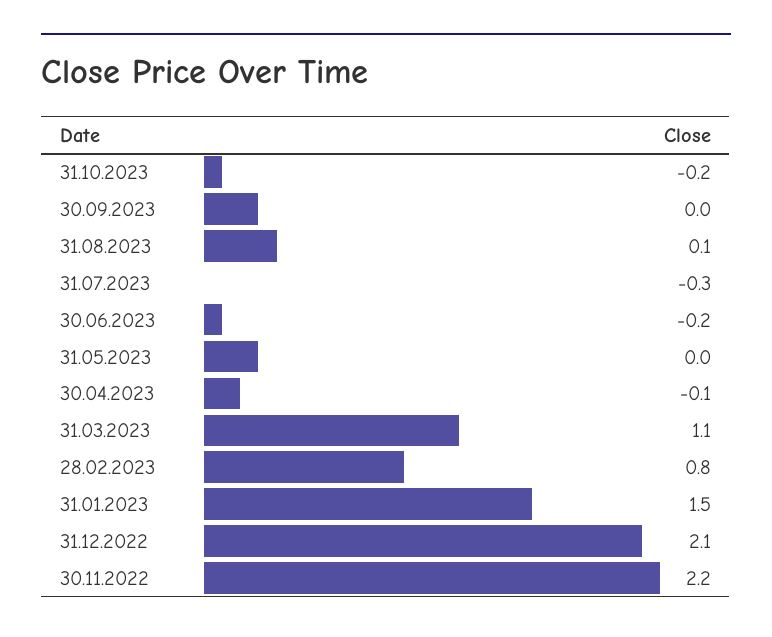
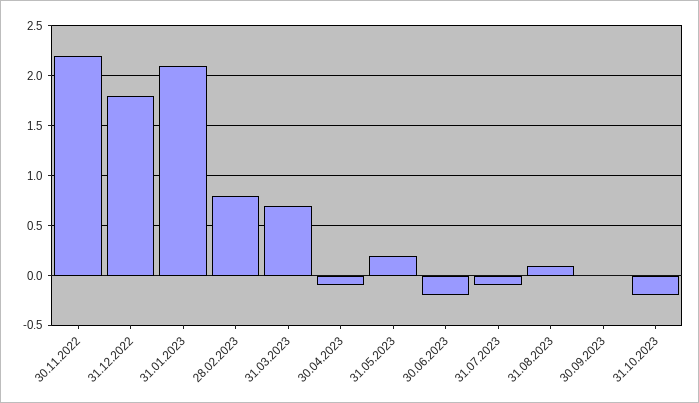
  {
    "31.10.2023": -0.2,
    "30.09.2023": 0,
    "31.08.2023": 0.1,
-   "31.07.2023": -0.3,
+   "31.07.2023": -0.1,
    "30.06.2023": -0.2,
-   "31.05.2023": 0,
+   "31.05.2023": 0.2,
    "30.04.2023": -0.1,
-   "31.03.2023": 1.1,
+   "31.03.2023": 0.7,
    "28.02.2023": 0.8,
-   "31.01.2023": 1.5,
+   "31.01.2023": 2.1,
-   "31.12.2022": 2.1,
+   "31.12.2022": 1.8,
    "30.11.2022": 2.2
  }

